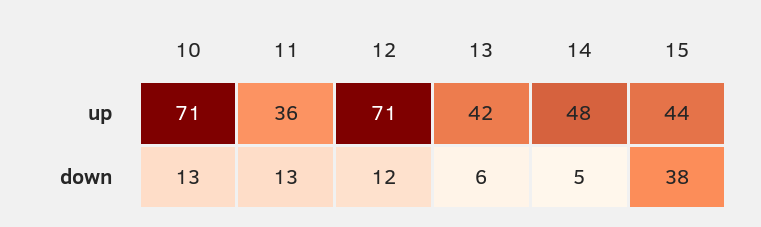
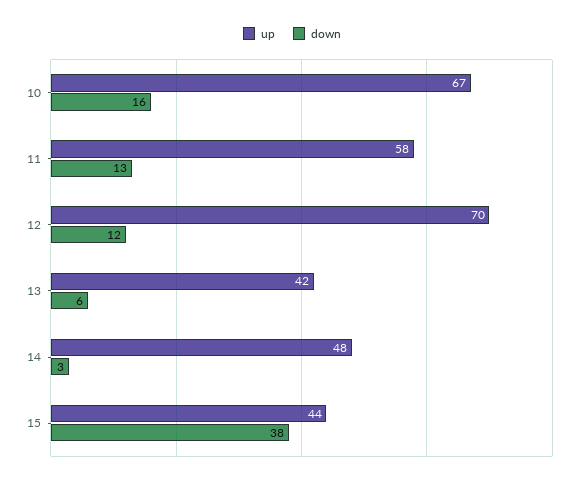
  {
    "up": {
-     "10": 71,
+     "10": 67,
-     "11": 36,
+     "11": 58,
-     "12": 71,
+     "12": 70,
      "13": 42,
      "14": 48,
      "15": 44
    },
    "down": {
-     "10": 13,
+     "10": 16,
      "11": 13,
      "12": 12,
      "13": 6,
-     "14": 5,
+     "14": 3,
      "15": 38
    }
  }

